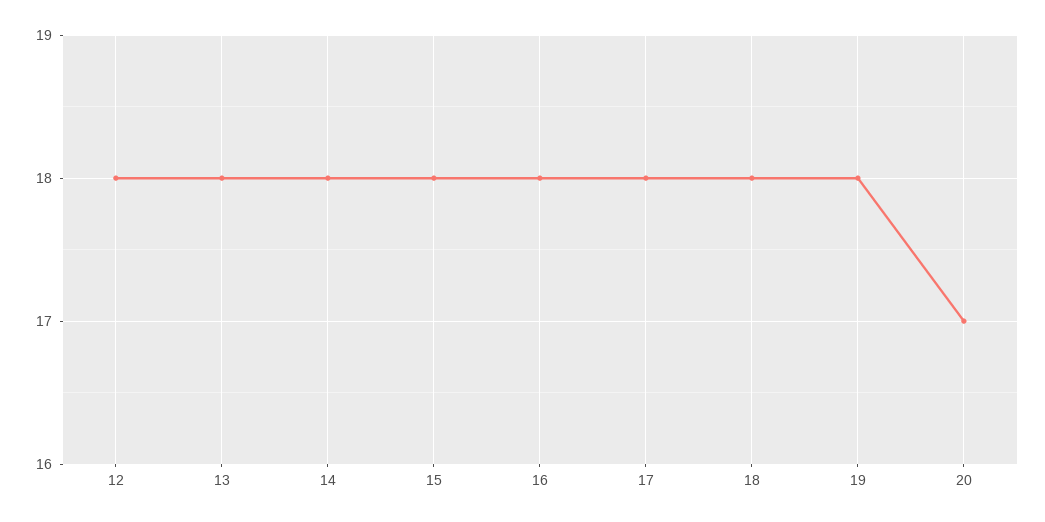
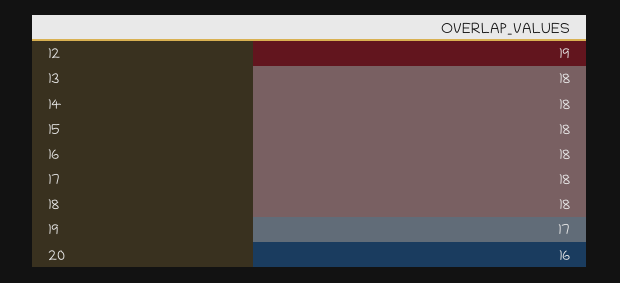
  {
-   "12": 18,
+   "12": 19,
    "13": 18,
    "14": 18,
    "15": 18,
    "16": 18,
    "17": 18,
    "18": 18,
-   "19": 18,
+   "19": 17,
-   "20": 17
+   "20": 16
  }

